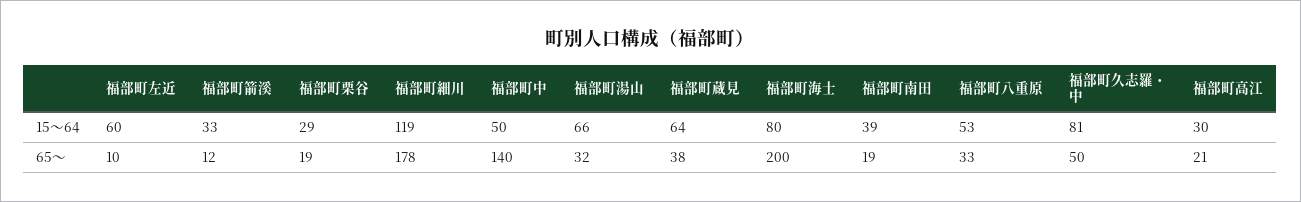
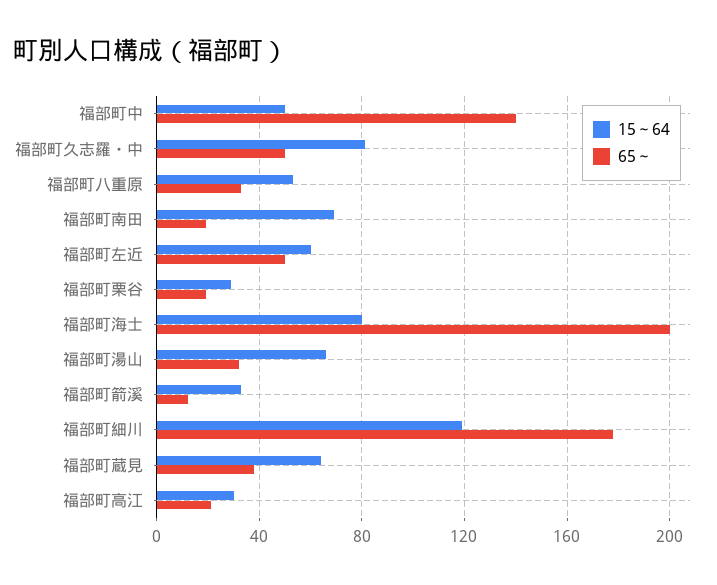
  {
    "15～64": {
      "福部町左近": 60,
      "福部町箭溪": 33,
      "福部町栗谷": 29,
      "福部町細川": 119,
      "福部町中": 50,
      "福部町湯山": 66,
      "福部町蔵見": 64,
      "福部町海士": 80,
-     "福部町南田": 39,
+     "福部町南田": 70,
      "福部町八重原": 53,
      "福部町久志羅・中": 81,
      "福部町高江": 30
    },
    "65～": {
-     "福部町左近": 10,
+     "福部町左近": 50,
      "福部町箭溪": 12,
      "福部町栗谷": 19,
      "福部町細川": 178,
      "福部町中": 140,
      "福部町湯山": 32,
      "福部町蔵見": 38,
      "福部町海士": 200,
      "福部町南田": 19,
      "福部町八重原": 33,
      "福部町久志羅・中": 50,
      "福部町高江": 21
    }
  }

